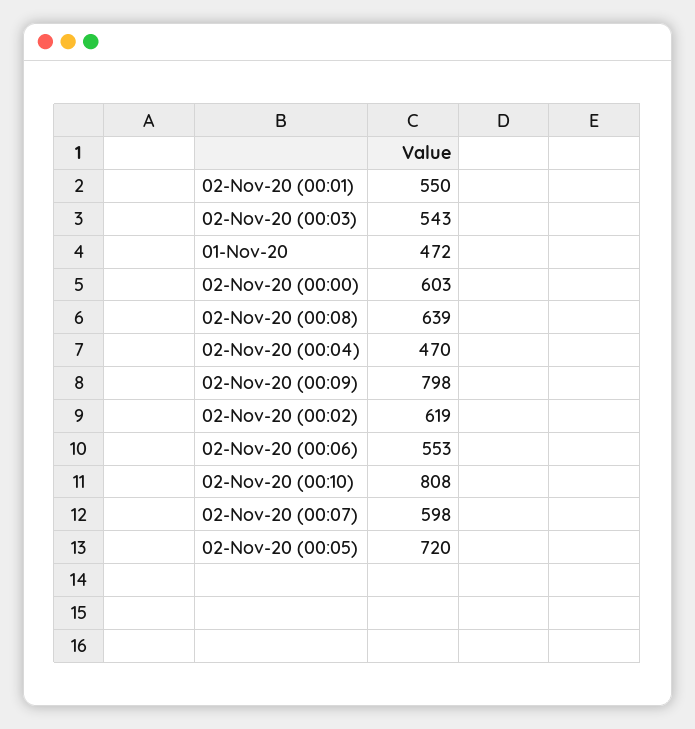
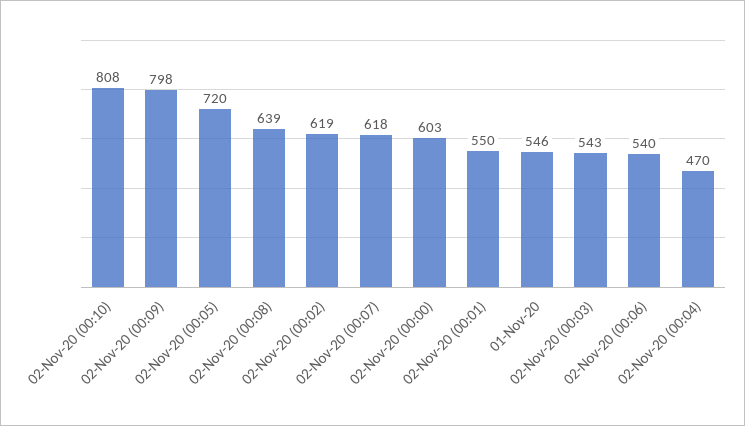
  {
    "02-Nov-20 (00:01)": 550,
    "02-Nov-20 (00:03)": 543,
-   "01-Nov-20": 472,
+   "01-Nov-20": 546,
    "02-Nov-20 (00:00)": 603,
    "02-Nov-20 (00:08)": 639,
    "02-Nov-20 (00:04)": 470,
    "02-Nov-20 (00:09)": 798,
    "02-Nov-20 (00:02)": 619,
-   "02-Nov-20 (00:06)": 553,
+   "02-Nov-20 (00:06)": 540,
    "02-Nov-20 (00:10)": 808,
-   "02-Nov-20 (00:07)": 598,
+   "02-Nov-20 (00:07)": 618,
    "02-Nov-20 (00:05)": 720
  }

